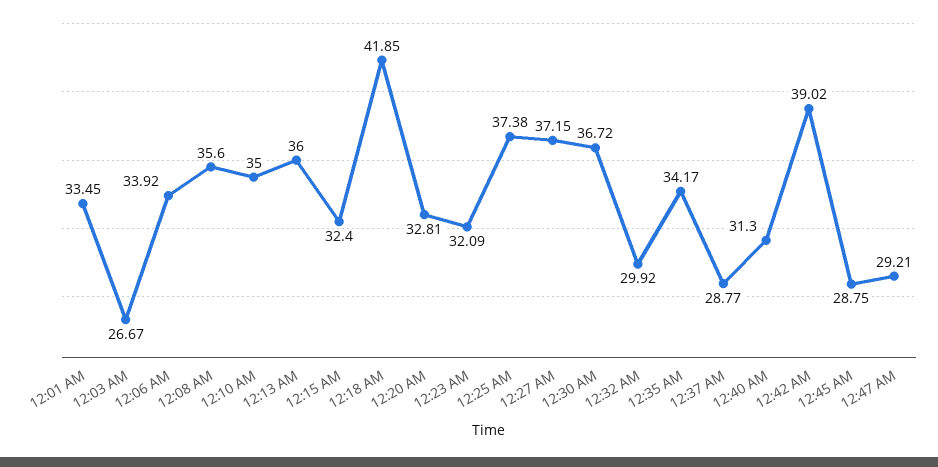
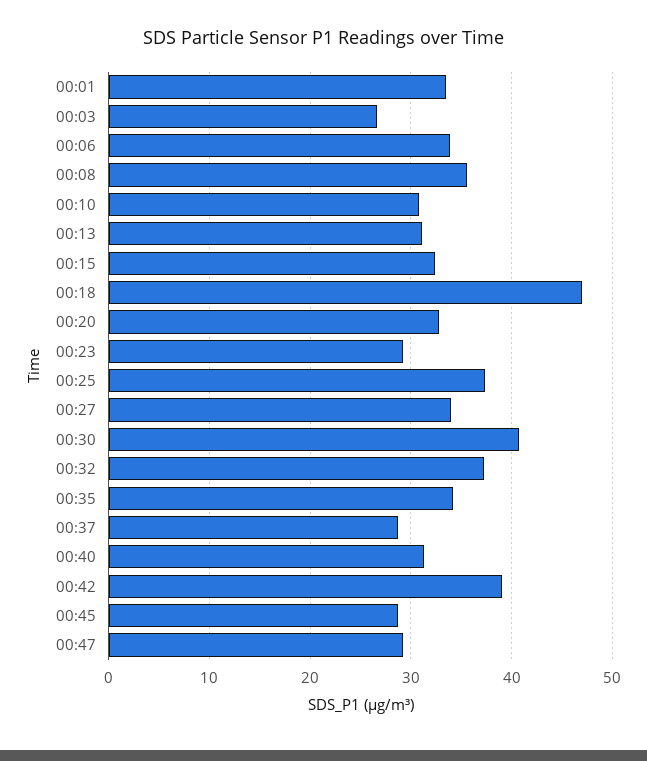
  {
    "12:01 AM": 33.45,
    "12:03 AM": 26.67,
    "12:06 AM": 33.92,
    "12:08 AM": 35.6,
-   "12:10 AM": 35,
+   "12:10 AM": 31,
-   "12:13 AM": 36,
+   "12:13 AM": 31,
    "12:15 AM": 32.4,
-   "12:18 AM": 41.85,
+   "12:18 AM": 47,
    "12:20 AM": 32.81,
-   "12:23 AM": 32.09,
+   "12:23 AM": 29,
    "12:25 AM": 37.38,
-   "12:27 AM": 37.15,
+   "12:27 AM": 34,
-   "12:30 AM": 36.72,
+   "12:30 AM": 41,
-   "12:32 AM": 29.92,
+   "12:32 AM": 37,
    "12:35 AM": 34.17,
    "12:37 AM": 28.77,
    "12:40 AM": 31.3,
    "12:42 AM": 39.02,
    "12:45 AM": 28.75,
    "12:47 AM": 29.21
  }

